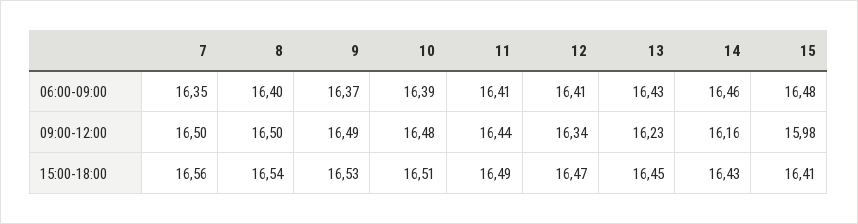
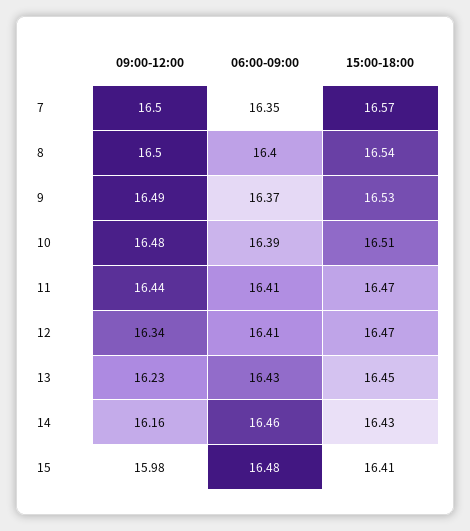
  {
    "7": {
      "06:00-09:00": 16.35,
      "09:00-12:00": 16.5,
-     "15:00-18:00": 16.56
+     "15:00-18:00": 16.57
    },
    "8": {
      "06:00-09:00": 16.4,
      "09:00-12:00": 16.5,
      "15:00-18:00": 16.54
    },
    "9": {
      "06:00-09:00": 16.37,
      "09:00-12:00": 16.49,
      "15:00-18:00": 16.53
    },
    "10": {
      "06:00-09:00": 16.39,
      "09:00-12:00": 16.48,
      "15:00-18:00": 16.51
    },
    "11": {
      "06:00-09:00": 16.41,
      "09:00-12:00": 16.44,
-     "15:00-18:00": 16.49
+     "15:00-18:00": 16.47
    },
    "12": {
      "06:00-09:00": 16.41,
      "09:00-12:00": 16.34,
      "15:00-18:00": 16.47
    },
    "13": {
      "06:00-09:00": 16.43,
      "09:00-12:00": 16.23,
      "15:00-18:00": 16.45
    },
    "14": {
      "06:00-09:00": 16.46,
      "09:00-12:00": 16.16,
      "15:00-18:00": 16.43
    },
    "15": {
      "06:00-09:00": 16.48,
      "09:00-12:00": 15.98,
      "15:00-18:00": 16.41
    }
  }

